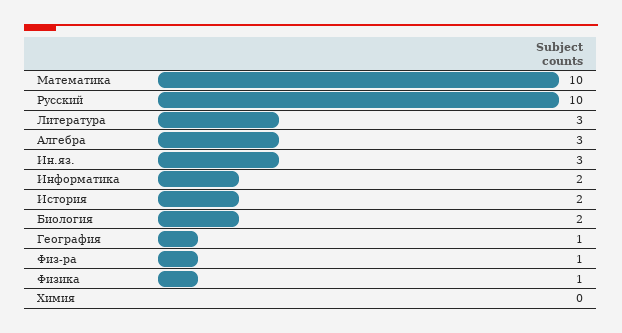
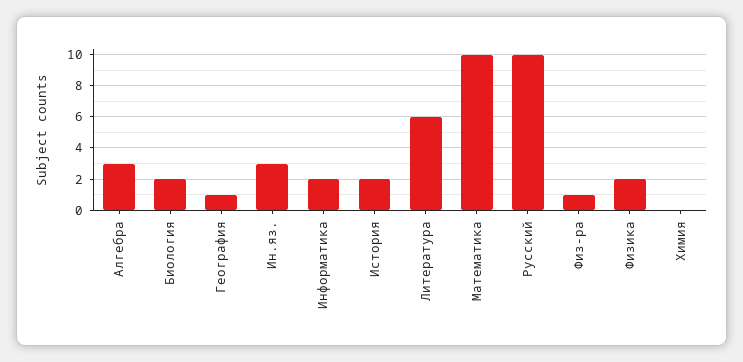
  {
    "Математика": 10,
    "Русский": 10,
-   "Литература": 3,
+   "Литература": 6,
    "Алгебра": 3,
    "Ин.яз.": 3,
    "Информатика": 2,
    "История": 2,
    "Биология": 2,
    "География": 1,
    "Физ-ра": 1,
-   "Физика": 1,
+   "Физика": 2,
    "Химия": 0
  }

